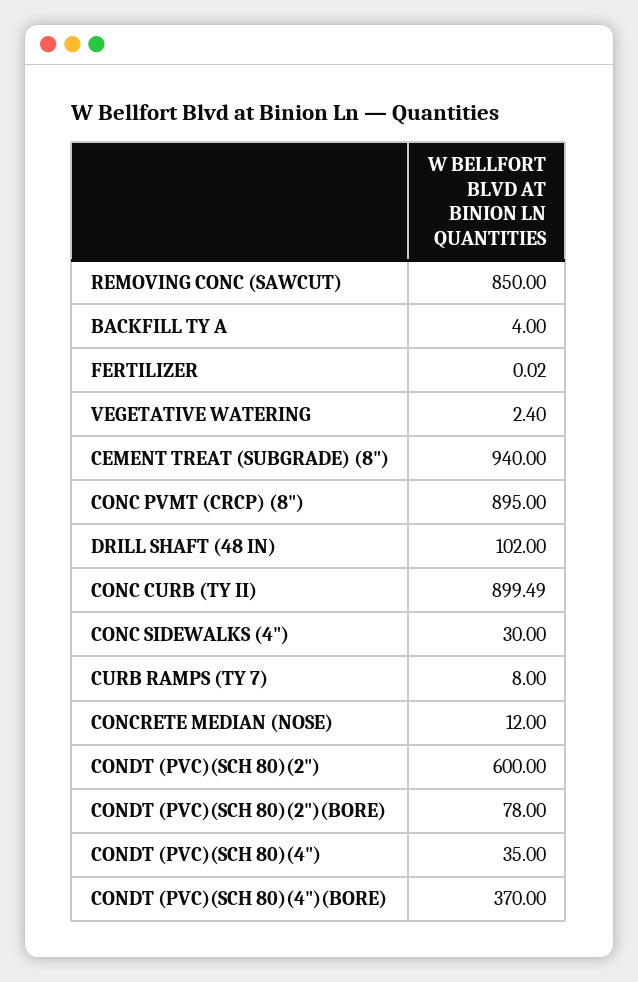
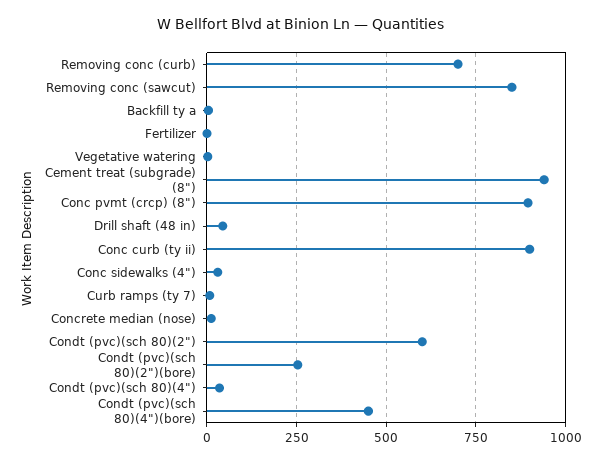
  {
    "REMOVING CONC (SAWCUT)": 850,
    "BACKFILL TY A": 4,
    "FERTILIZER": 0.02,
    "VEGETATIVE WATERING": 2.4,
    "CEMENT TREAT (SUBGRADE) (8\")": 940,
    "CONC PVMT (CRCP) (8\")": 895,
-   "DRILL SHAFT (48 IN)": 102,
+   "DRILL SHAFT (48 IN)": 50,
    "CONC CURB (TY II)": 899.49,
    "CONC SIDEWALKS (4\")": 30,
    "CURB RAMPS (TY 7)": 8,
    "CONCRETE MEDIAN (NOSE)": 12,
    "CONDT (PVC)(SCH 80)(2\")": 600,
-   "CONDT (PVC)(SCH 80)(2\")(BORE)": 78,
+   "CONDT (PVC)(SCH 80)(2\")(BORE)": 250,
    "CONDT (PVC)(SCH 80)(4\")": 35,
-   "CONDT (PVC)(SCH 80)(4\")(BORE)": 370
+   "CONDT (PVC)(SCH 80)(4\")(BORE)": 450,
+   "Removing conc (curb)": 700
  }

